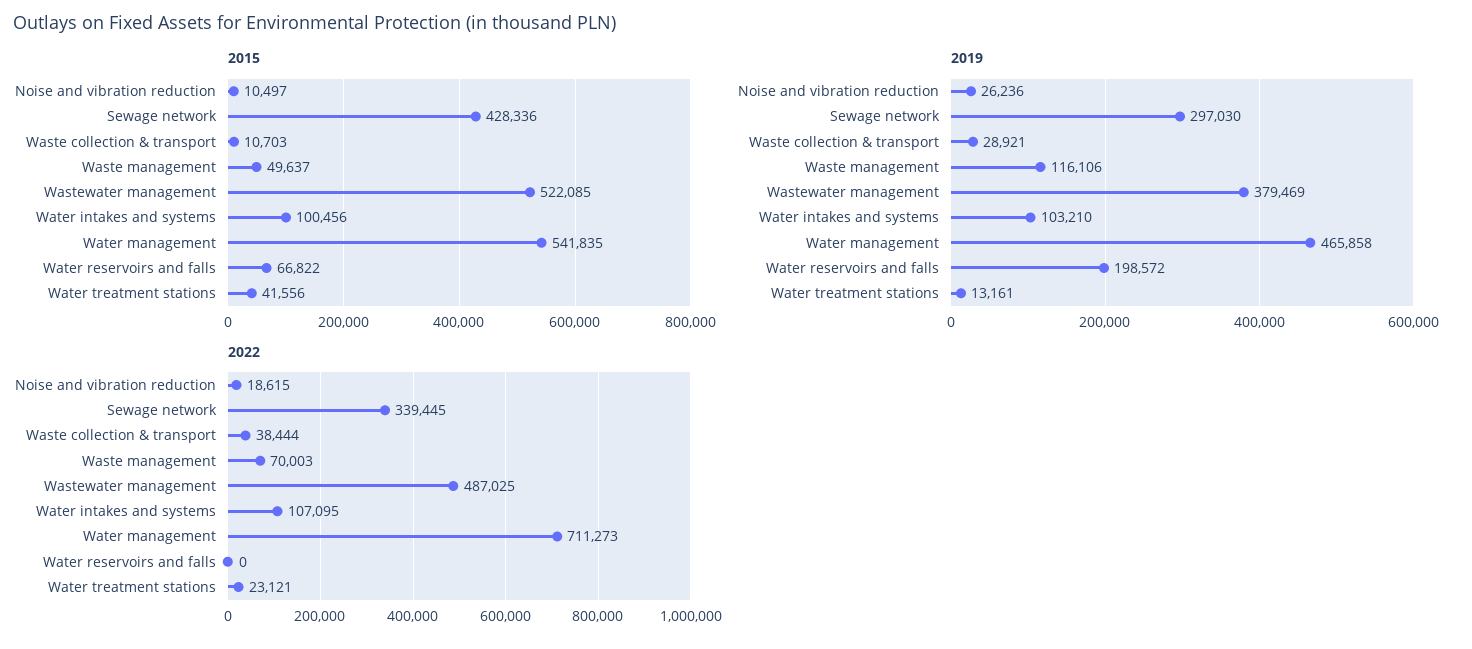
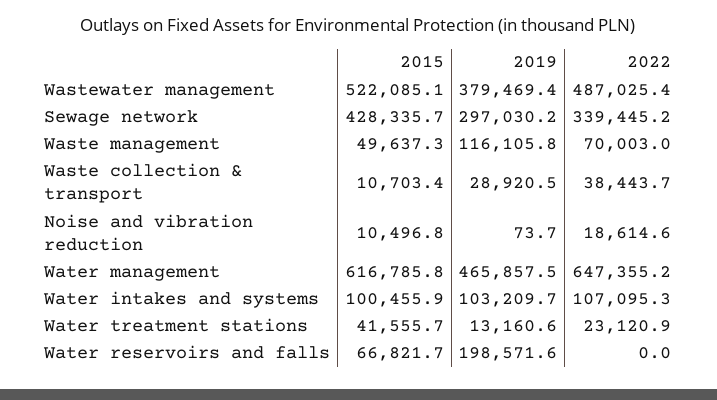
  {
    "2015": {
      "Noise and vibration reduction": 10496.8,
      "Sewage network": 428335.7,
      "Waste collection & transport": 10703.4,
      "Waste management": 49637.3,
      "Wastewater management": 522085.1,
      "Water intakes and systems": 100455.9,
-     "Water management": 541835,
+     "Water management": 616785.8,
      "Water reservoirs and falls": 66821.7,
      "Water treatment stations": 41555.7
    },
    "2019": {
-     "Noise and vibration reduction": 26236,
+     "Noise and vibration reduction": 73.7,
      "Sewage network": 297030.2,
      "Waste collection & transport": 28920.5,
      "Waste management": 116105.8,
      "Wastewater management": 379469.4,
      "Water intakes and systems": 103209.7,
      "Water management": 465857.5,
      "Water reservoirs and falls": 198571.6,
      "Water treatment stations": 13160.6
    },
    "2022": {
      "Noise and vibration reduction": 18614.6,
      "Sewage network": 339445.2,
      "Waste collection & transport": 38443.7,
      "Waste management": 70003,
      "Wastewater management": 487025.4,
      "Water intakes and systems": 107095.3,
-     "Water management": 711273,
+     "Water management": 647355.2,
      "Water reservoirs and falls": 0,
      "Water treatment stations": 23120.9
    }
  }

